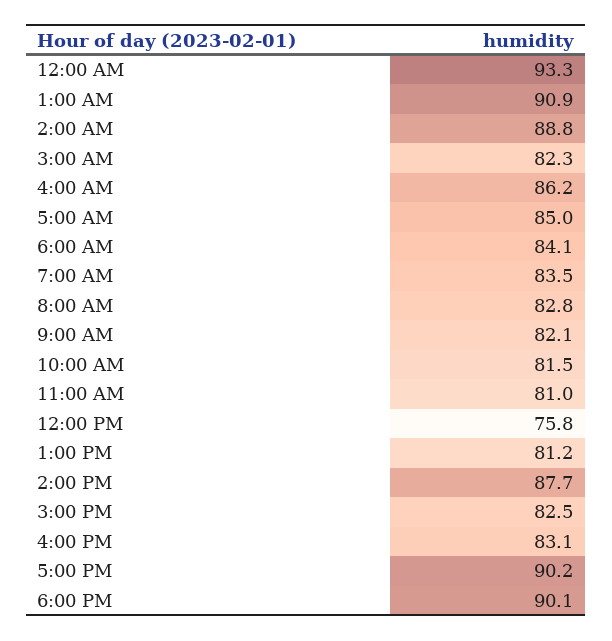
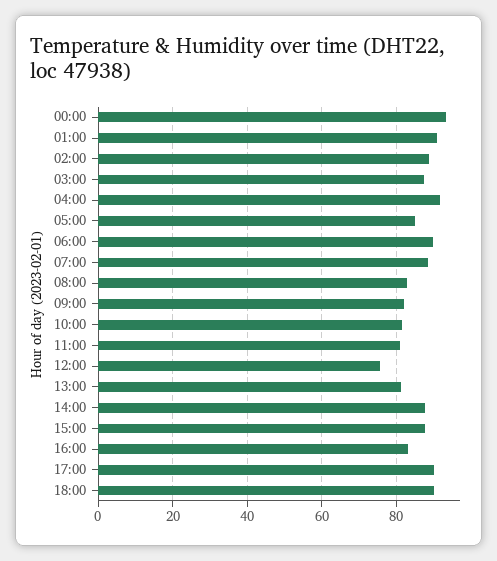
  {
    "12:00 AM": 93.3,
    "1:00 AM": 90.9,
    "2:00 AM": 88.8,
-   "3:00 AM": 82.3,
+   "3:00 AM": 88,
-   "4:00 AM": 86.2,
+   "4:00 AM": 92,
    "5:00 AM": 85,
-   "6:00 AM": 84.1,
+   "6:00 AM": 90,
-   "7:00 AM": 83.5,
+   "7:00 AM": 88,
    "8:00 AM": 82.8,
    "9:00 AM": 82.1,
    "10:00 AM": 81.5,
    "11:00 AM": 81,
    "12:00 PM": 75.8,
    "1:00 PM": 81.2,
    "2:00 PM": 87.7,
-   "3:00 PM": 82.5,
+   "3:00 PM": 88,
    "4:00 PM": 83.1,
    "5:00 PM": 90.2,
    "6:00 PM": 90.1
  }

